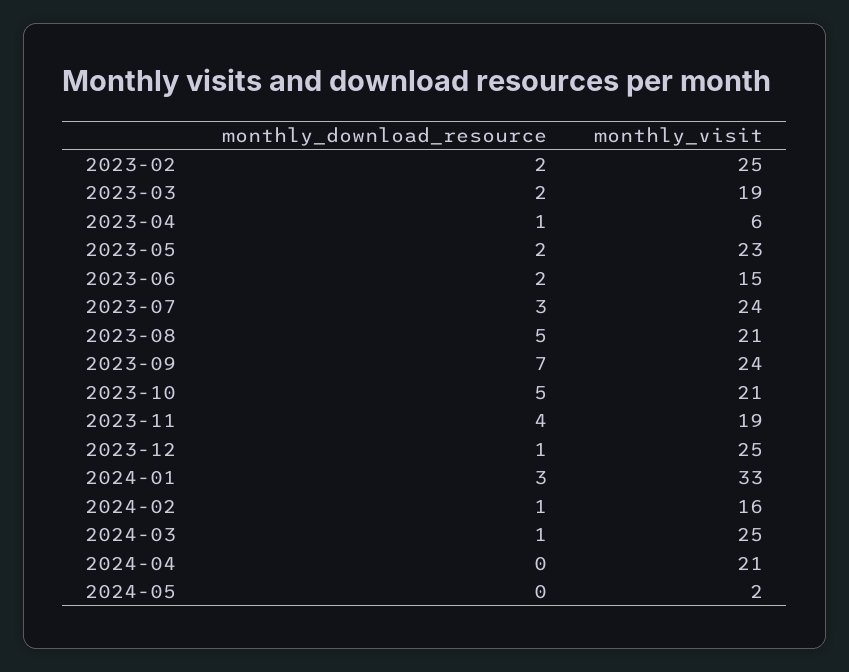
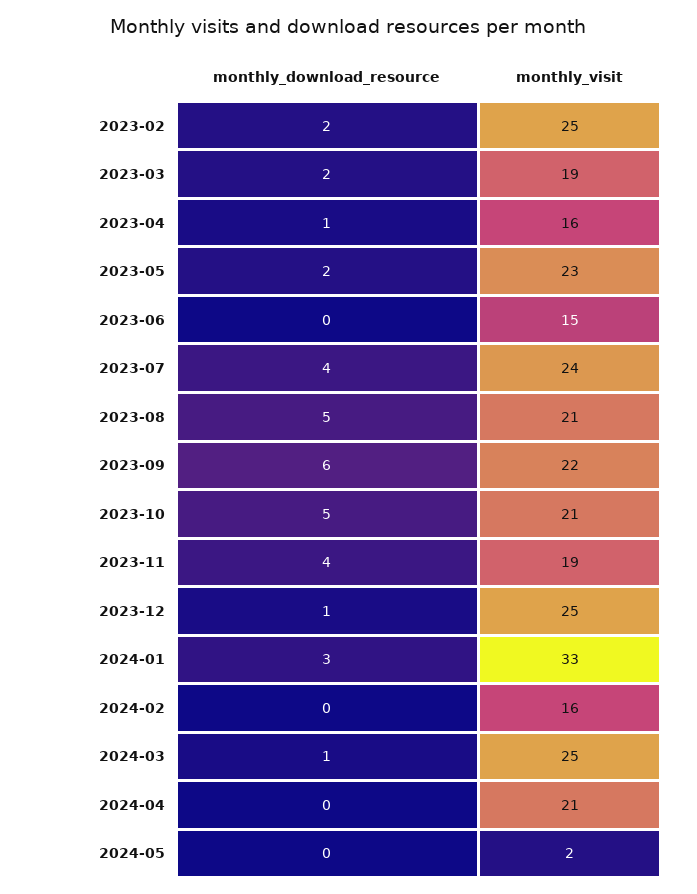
  {
    "monthly_download_resource": {
      "2023-02": 2,
      "2023-03": 2,
      "2023-04": 1,
      "2023-05": 2,
-     "2023-06": 2,
+     "2023-06": 0,
-     "2023-07": 3,
+     "2023-07": 4,
      "2023-08": 5,
-     "2023-09": 7,
+     "2023-09": 6,
      "2023-10": 5,
      "2023-11": 4,
      "2023-12": 1,
      "2024-01": 3,
-     "2024-02": 1,
+     "2024-02": 0,
      "2024-03": 1,
      "2024-04": 0,
      "2024-05": 0
    },
    "monthly_visit": {
      "2023-02": 25,
      "2023-03": 19,
-     "2023-04": 6,
+     "2023-04": 16,
      "2023-05": 23,
      "2023-06": 15,
      "2023-07": 24,
      "2023-08": 21,
-     "2023-09": 24,
+     "2023-09": 22,
      "2023-10": 21,
      "2023-11": 19,
      "2023-12": 25,
      "2024-01": 33,
      "2024-02": 16,
      "2024-03": 25,
      "2024-04": 21,
      "2024-05": 2
    }
  }

